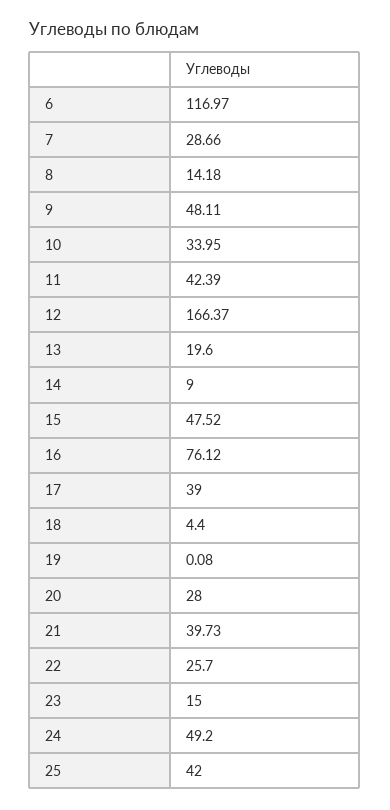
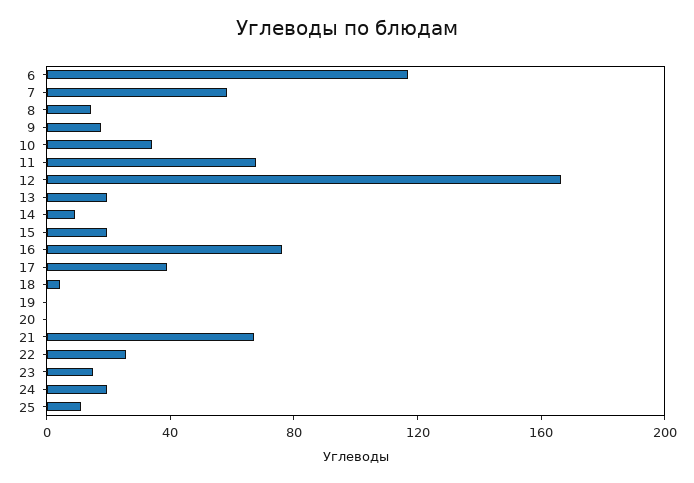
  {
    "6": 116.97,
-   "7": 28.66,
+   "7": 60,
    "8": 14.18,
-   "9": 48.11,
+   "9": 20,
    "10": 33.95,
-   "11": 42.39,
+   "11": 70,
    "12": 166.37,
    "13": 19.6,
    "14": 9,
-   "15": 47.52,
+   "15": 20,
    "16": 76.12,
    "17": 39,
    "18": 4.4,
    "19": 0.08,
-   "20": 28,
+   "20": 0,
-   "21": 39.73,
+   "21": 70,
    "22": 25.7,
    "23": 15,
-   "24": 49.2,
+   "24": 20,
-   "25": 42
+   "25": 10
  }

